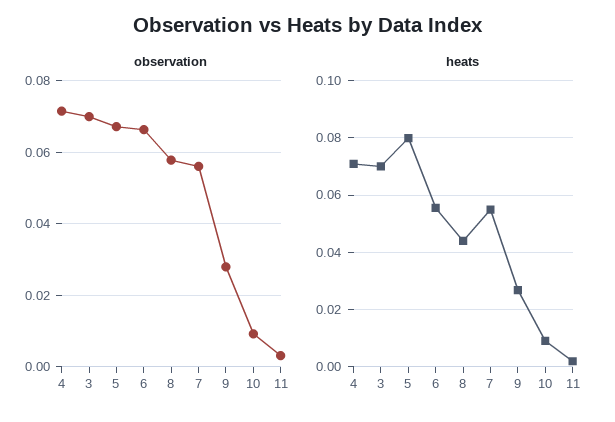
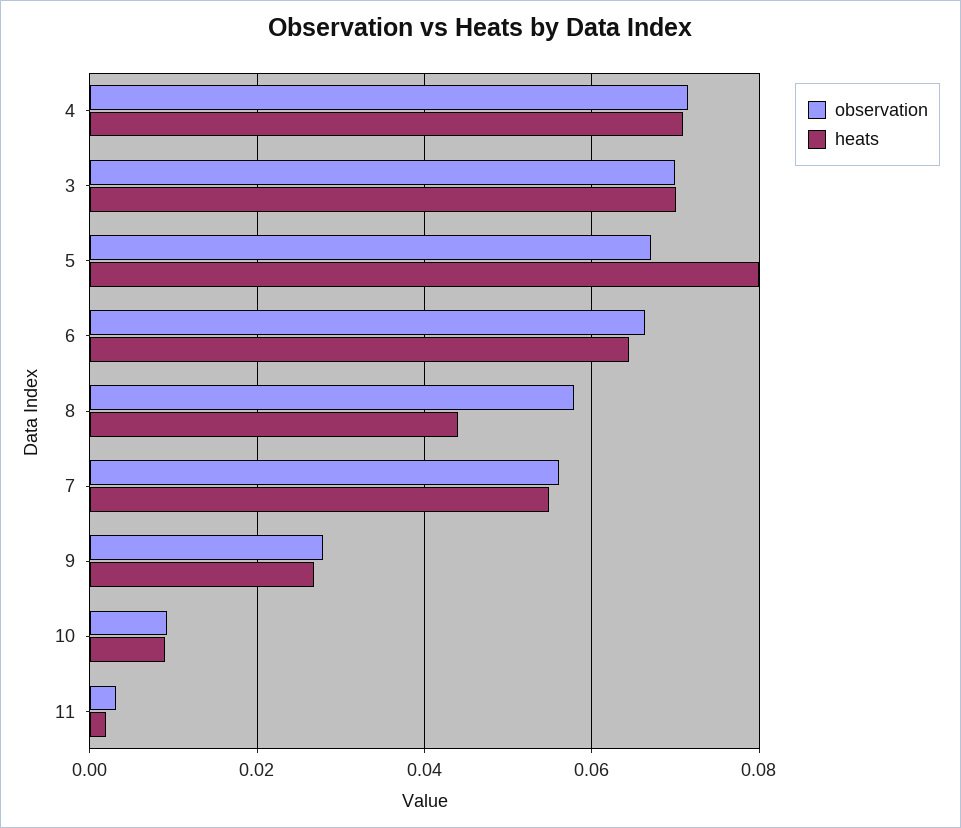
  {
    "observation": {
      "4": 0.072,
      "3": 0.07,
      "5": 0.068,
      "6": 0.066,
      "8": 0.058,
      "7": 0.056,
      "9": 0.028,
      "10": 0.01,
      "11": 0.004
    },
    "heats": {
      "4": 0.07,
      "3": 0.07,
      "5": 0.08,
-     "6": 0.055,
+     "6": 0.064,
      "8": 0.044,
      "7": 0.054,
      "9": 0.026,
      "10": 0.01,
      "11": 0.002
    }
  }

